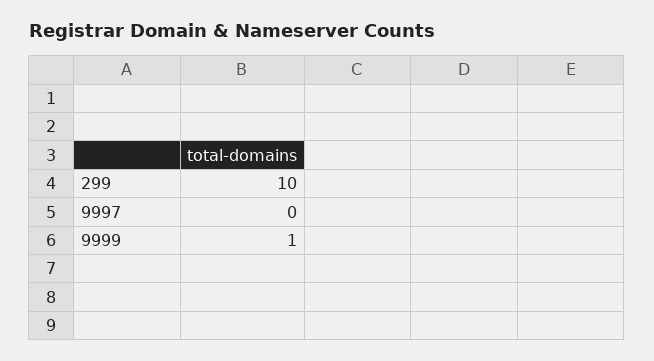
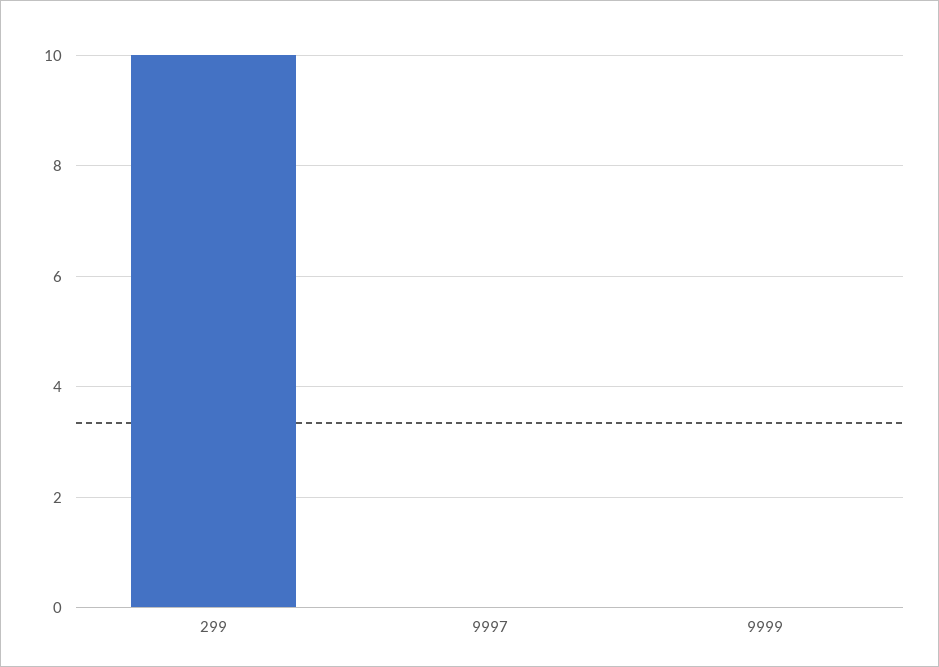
  {
    "299": 10,
    "9997": 0,
-   "9999": 1
+   "9999": 0
  }

